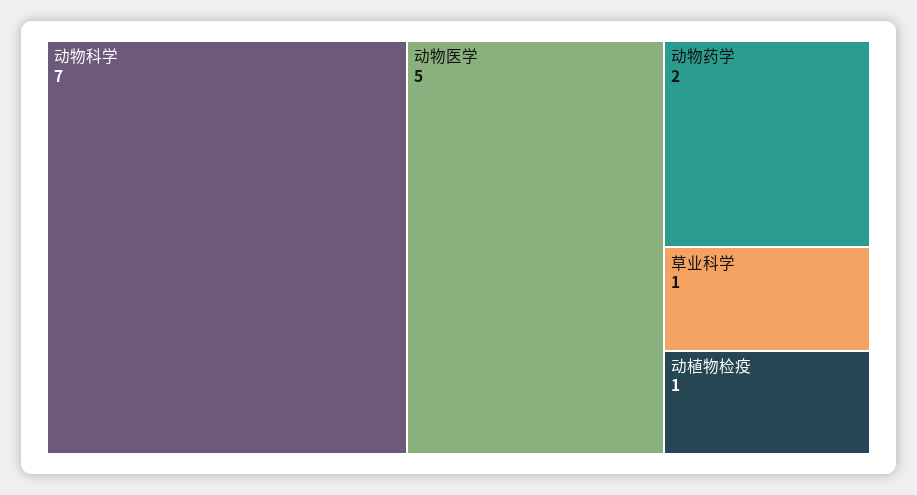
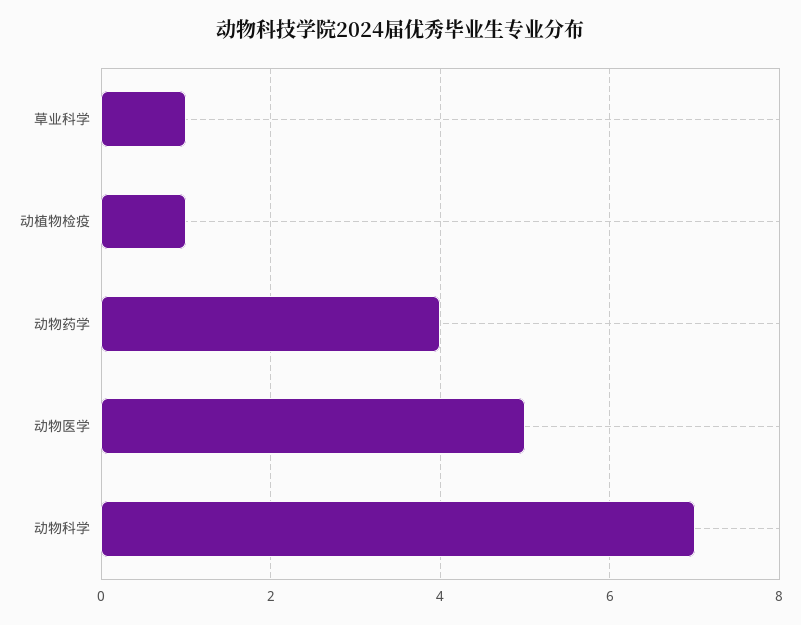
  {
    "动物科学": 7,
    "动物医学": 5,
-   "动物药学": 2,
+   "动物药学": 4,
    "草业科学": 1,
    "动植物检疫": 1
  }

